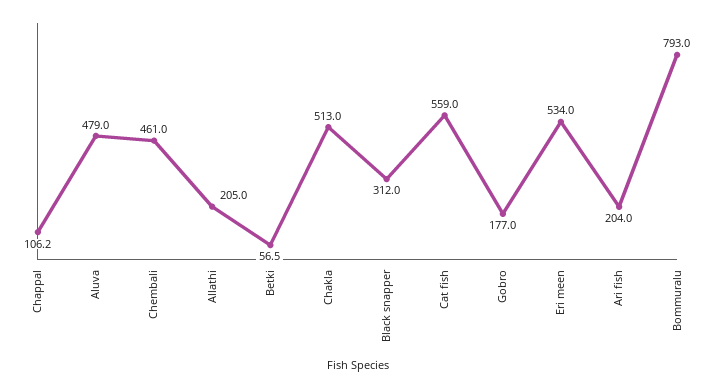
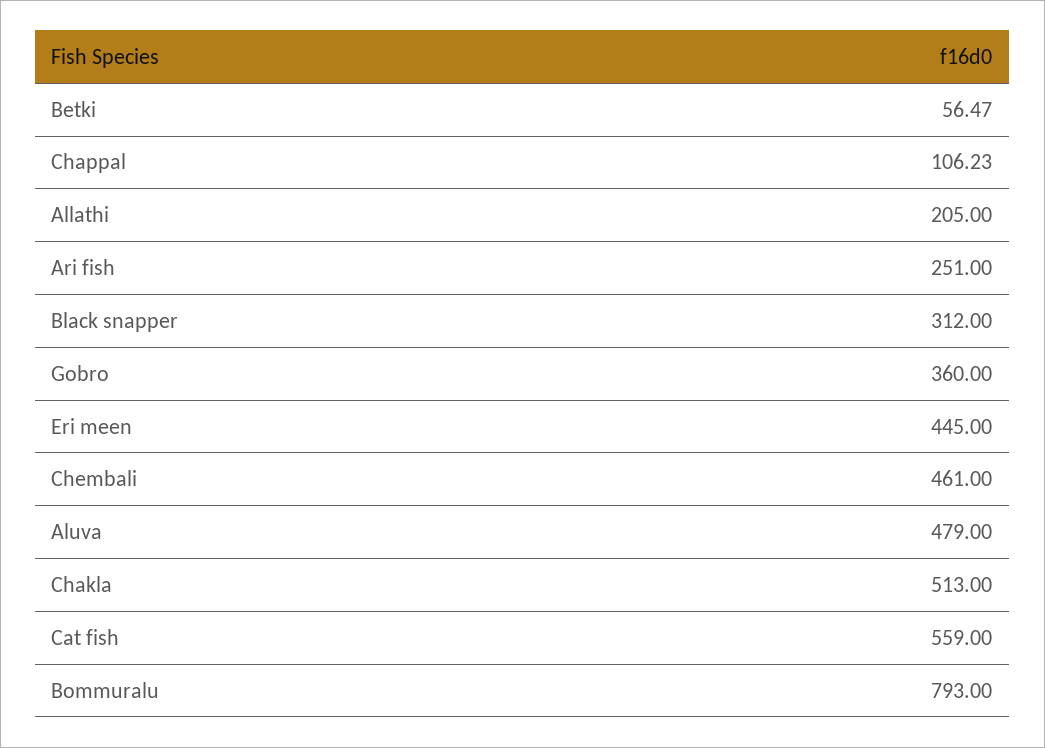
  {
    "Chappal": 106.23,
    "Aluva": 479,
    "Chembali": 461,
    "Allathi": 205,
    "Betki": 56.47,
    "Chakla": 513,
    "Black snapper": 312,
    "Cat fish": 559,
-   "Gobro": 177,
+   "Gobro": 360,
-   "Eri meen": 534,
+   "Eri meen": 445,
-   "Ari fish": 204,
+   "Ari fish": 251,
    "Bommuralu": 793
  }

